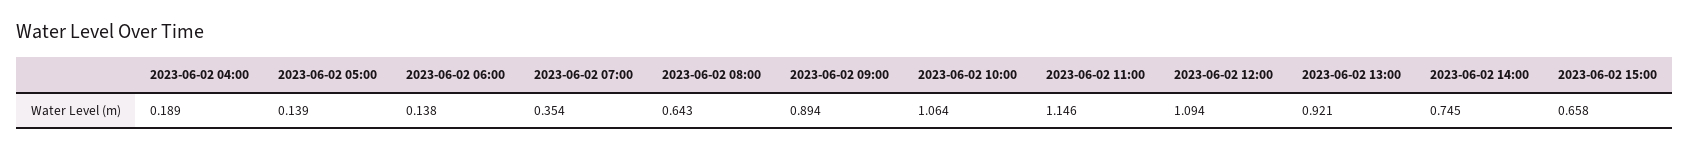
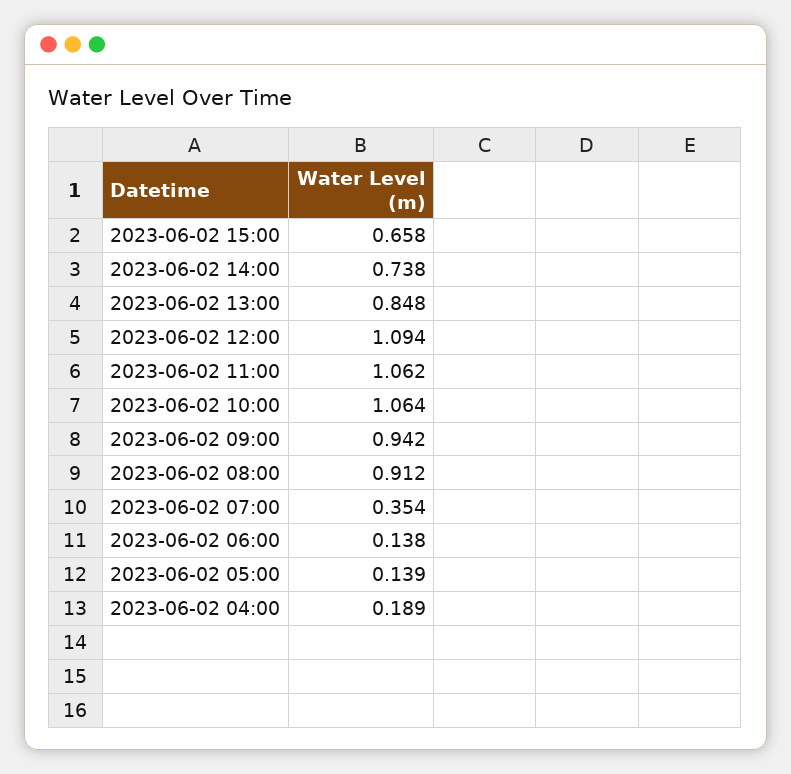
  {
    "2023-06-02 04:00": 0.189,
    "2023-06-02 05:00": 0.139,
    "2023-06-02 06:00": 0.138,
    "2023-06-02 07:00": 0.354,
-   "2023-06-02 08:00": 0.643,
+   "2023-06-02 08:00": 0.912,
-   "2023-06-02 09:00": 0.894,
+   "2023-06-02 09:00": 0.942,
    "2023-06-02 10:00": 1.064,
-   "2023-06-02 11:00": 1.146,
+   "2023-06-02 11:00": 1.062,
    "2023-06-02 12:00": 1.094,
-   "2023-06-02 13:00": 0.921,
+   "2023-06-02 13:00": 0.848,
-   "2023-06-02 14:00": 0.745,
+   "2023-06-02 14:00": 0.738,
    "2023-06-02 15:00": 0.658
  }

